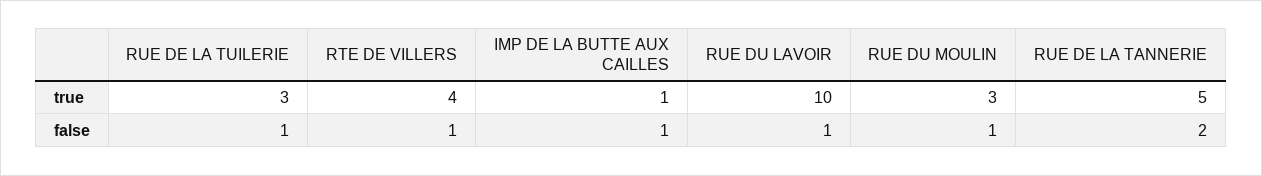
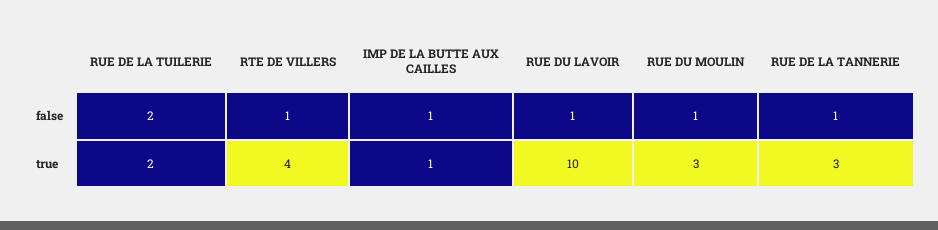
  {
    "RUE DE LA TUILERIE": {
-     "true": 3,
+     "true": 2,
-     "false": 1
+     "false": 2
    },
    "RTE DE VILLERS": {
      "true": 4,
      "false": 1
    },
    "IMP DE LA BUTTE AUX CAILLES": {
      "true": 1,
      "false": 1
    },
    "RUE DU LAVOIR": {
      "true": 10,
      "false": 1
    },
    "RUE DU MOULIN": {
      "true": 3,
      "false": 1
    },
    "RUE DE LA TANNERIE": {
-     "true": 5,
+     "true": 3,
-     "false": 2
+     "false": 1
    }
  }

